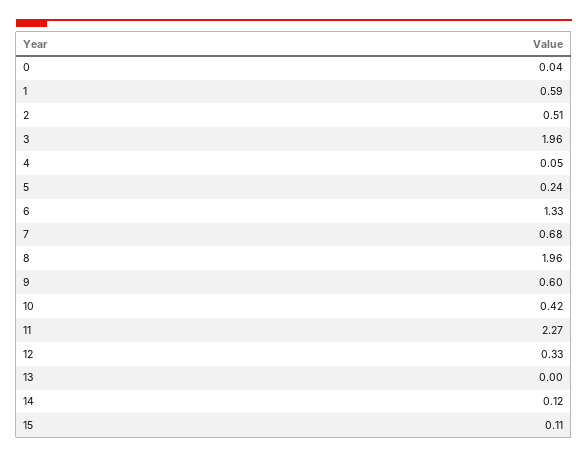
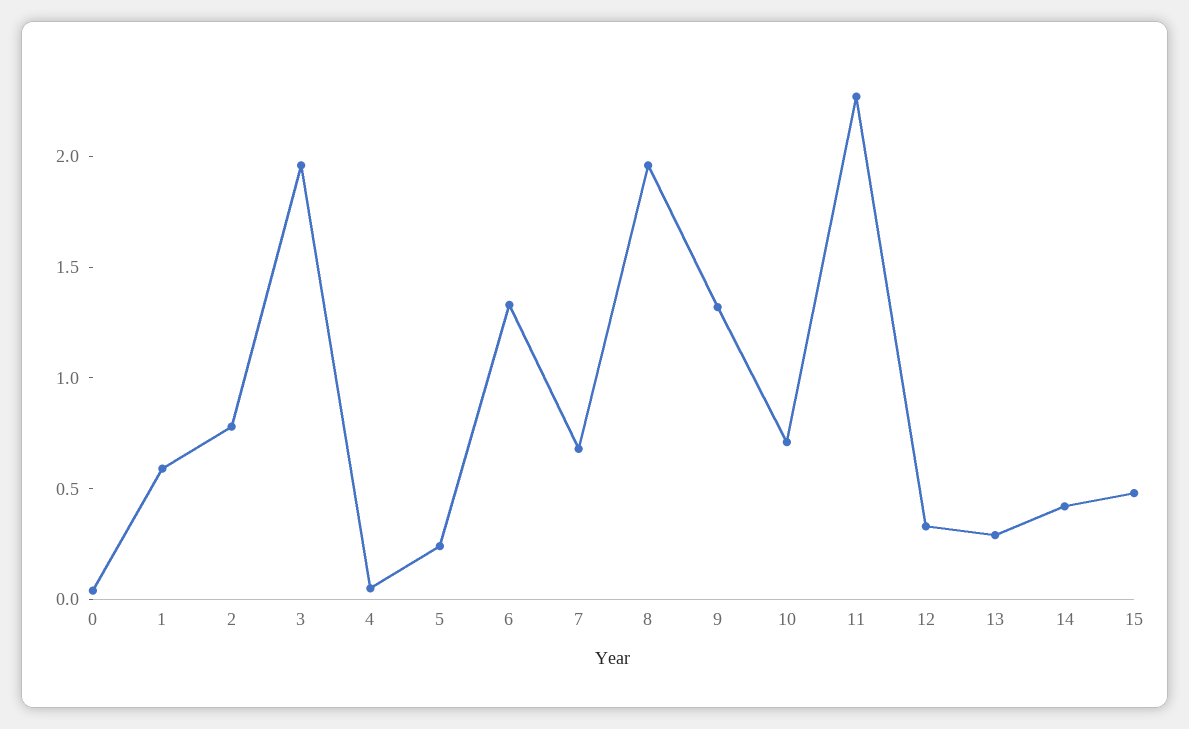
  {
    "0": 0.04,
    "1": 0.59,
-   "2": 0.51,
+   "2": 0.8,
    "3": 1.96,
    "4": 0.05,
    "5": 0.24,
    "6": 1.33,
    "7": 0.68,
    "8": 1.96,
-   "9": 0.6,
+   "9": 1.3,
-   "10": 0.42,
+   "10": 0.7,
    "11": 2.27,
    "12": 0.33,
-   "13": 0,
+   "13": 0.3,
-   "14": 0.12,
+   "14": 0.4,
-   "15": 0.11
+   "15": 0.5
  }

